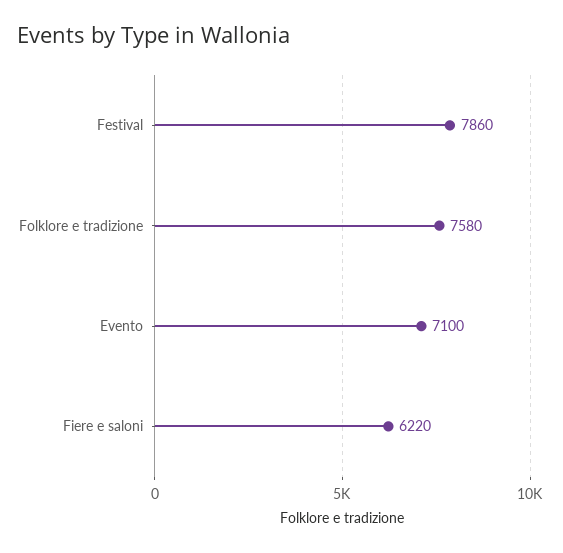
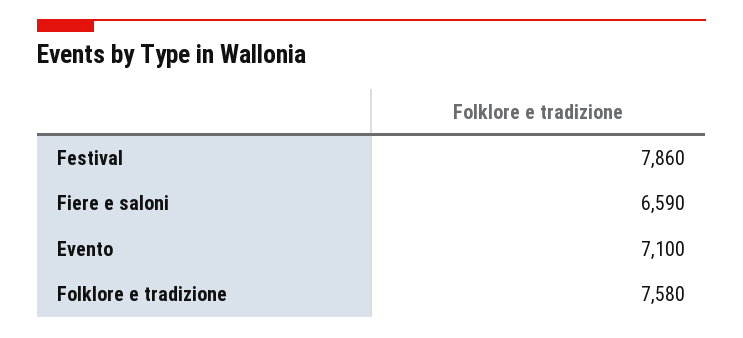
  {
    "Festival": 7860,
    "Folklore e tradizione": 7580,
    "Evento": 7100,
-   "Fiere e saloni": 6220
+   "Fiere e saloni": 6590
  }

